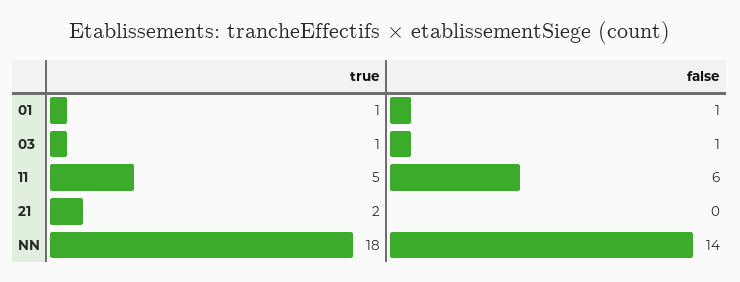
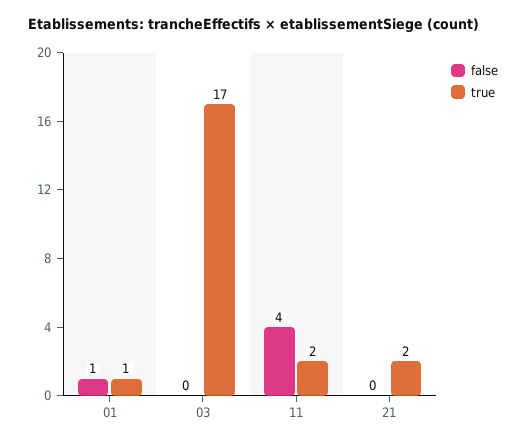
  {
    "true": {
      "01": 1,
-     "03": 1,
+     "03": 17,
-     "11": 5,
+     "11": 2,
-     "21": 2,
+     "21": 2
-     "NN": 18
    },
    "false": {
      "01": 1,
-     "03": 1,
+     "03": 0,
-     "11": 6,
+     "11": 4,
-     "21": 0,
+     "21": 0
-     "NN": 14
    }
  }

